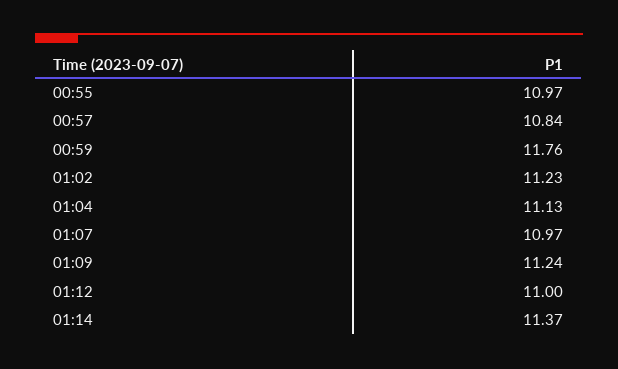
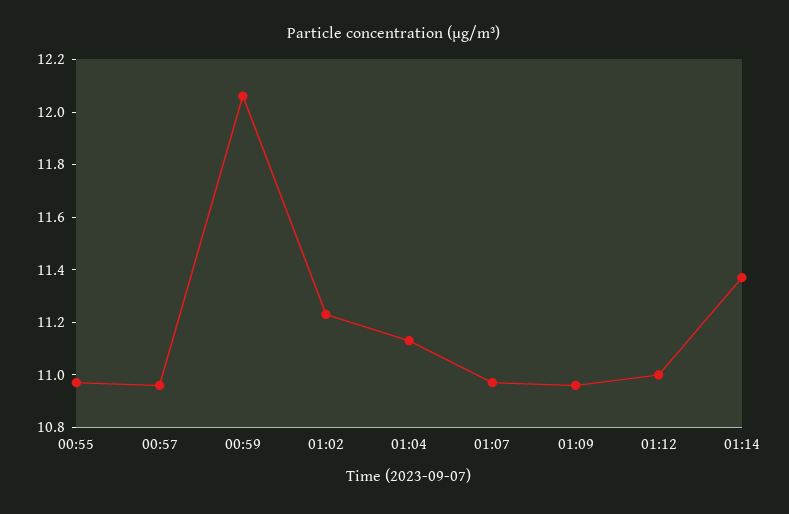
  {
    "00:55": 10.97,
-   "00:57": 10.84,
+   "00:57": 10.95,
-   "00:59": 11.76,
+   "00:59": 12.05,
    "01:02": 11.23,
    "01:04": 11.13,
    "01:07": 10.97,
-   "01:09": 11.24,
+   "01:09": 10.95,
    "01:12": 11,
    "01:14": 11.37
  }

